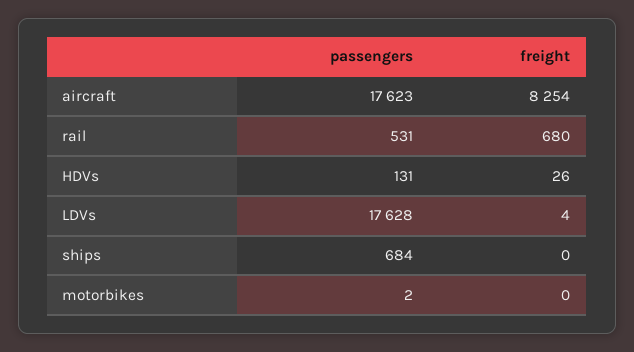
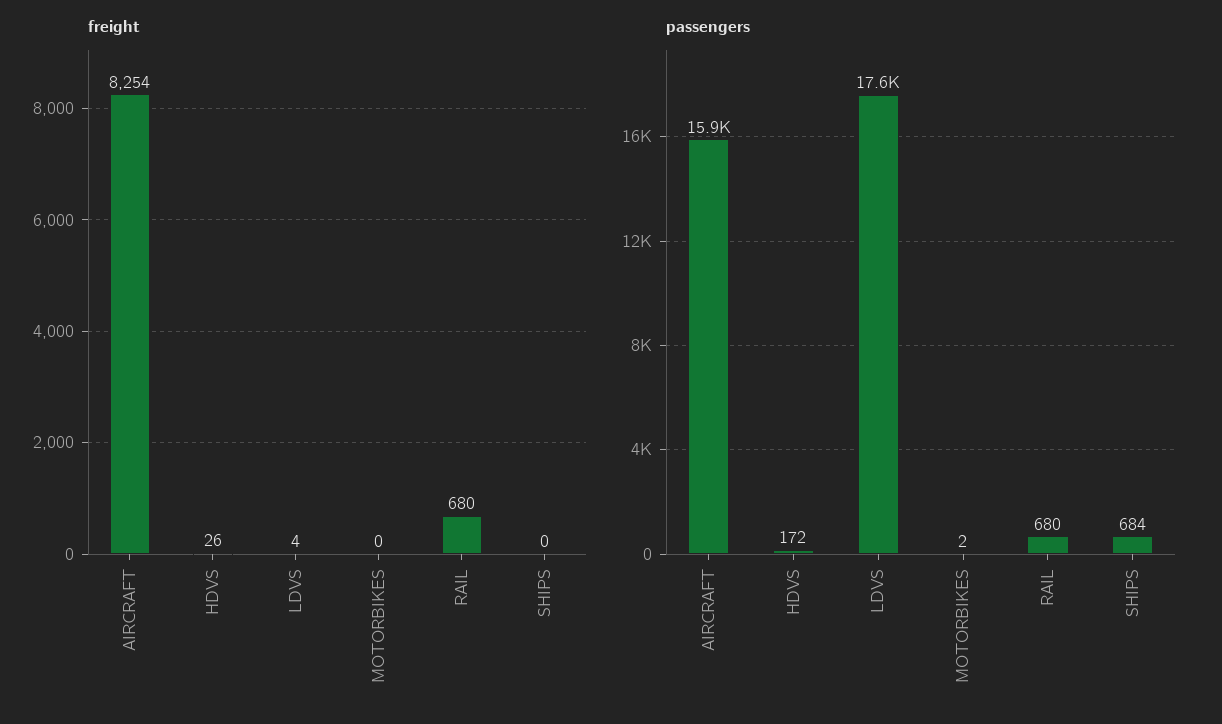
  {
    "passengers": {
-     "aircraft": 17623,
+     "aircraft": 15900,
-     "rail": 531,
+     "rail": 680,
-     "HDVs": 131,
+     "HDVs": 172,
      "LDVs": 17628,
      "ships": 684,
      "motorbikes": 2
    },
    "freight": {
      "aircraft": 8254,
      "rail": 680,
      "HDVs": 26,
      "LDVs": 4,
      "ships": 0,
      "motorbikes": 0
    }
  }

